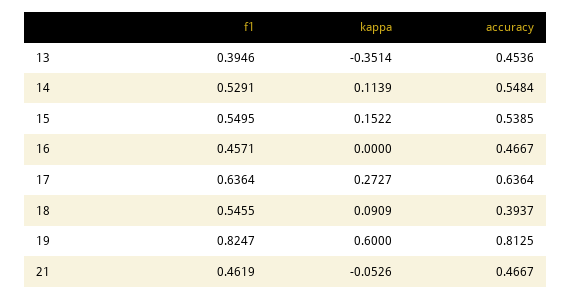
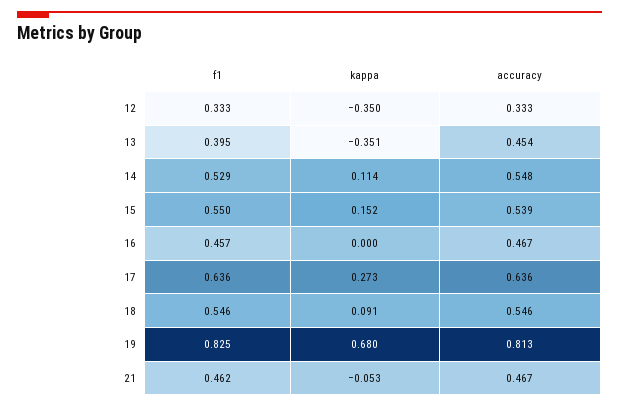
  {
    "f1": {
      "13": 0.3946,
      "14": 0.5291,
      "15": 0.5495,
      "16": 0.4571,
      "17": 0.6364,
      "18": 0.5455,
      "19": 0.8247,
-     "21": 0.4619
+     "21": 0.4619,
+     "12": 0.333
    },
    "kappa": {
      "13": -0.3514,
      "14": 0.1139,
      "15": 0.1522,
      "16": 0,
      "17": 0.2727,
      "18": 0.0909,
-     "19": 0.6,
+     "19": 0.68,
-     "21": -0.0526
+     "21": -0.0526,
+     "12": -0.35
    },
    "accuracy": {
      "13": 0.4536,
      "14": 0.5484,
      "15": 0.5385,
      "16": 0.4667,
      "17": 0.6364,
-     "18": 0.3937,
+     "18": 0.546,
      "19": 0.8125,
-     "21": 0.4667
+     "21": 0.4667,
+     "12": 0.333
    }
  }

